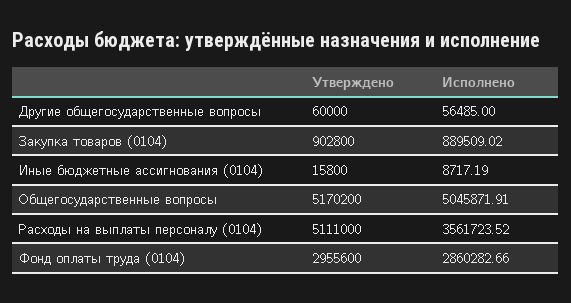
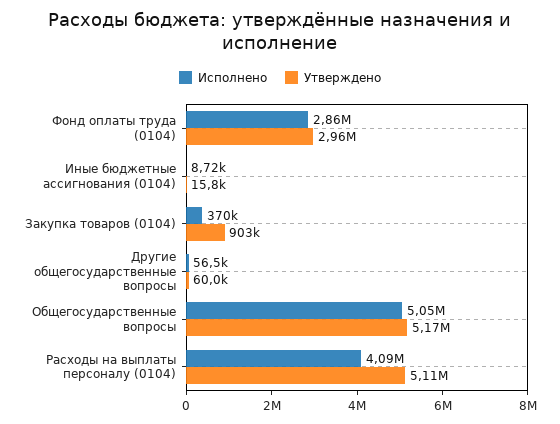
  {
    "Утверждено": {
      "Другие общегосударственные вопросы": 60000,
      "Закупка товаров (0104)": 902800,
      "Иные бюджетные ассигнования (0104)": 15800,
      "Общегосударственные вопросы": 5170200,
      "Расходы на выплаты персоналу (0104)": 5111000,
      "Фонд оплаты труда (0104)": 2955600
    },
    "Исполнено": {
      "Другие общегосударственные вопросы": 56485,
-     "Закупка товаров (0104)": 889509.02,
+     "Закупка товаров (0104)": 370000,
      "Иные бюджетные ассигнования (0104)": 8717.19,
      "Общегосударственные вопросы": 5045871.91,
-     "Расходы на выплаты персоналу (0104)": 3561723.52,
+     "Расходы на выплаты персоналу (0104)": 4090000,
      "Фонд оплаты труда (0104)": 2860282.66
    }
  }

